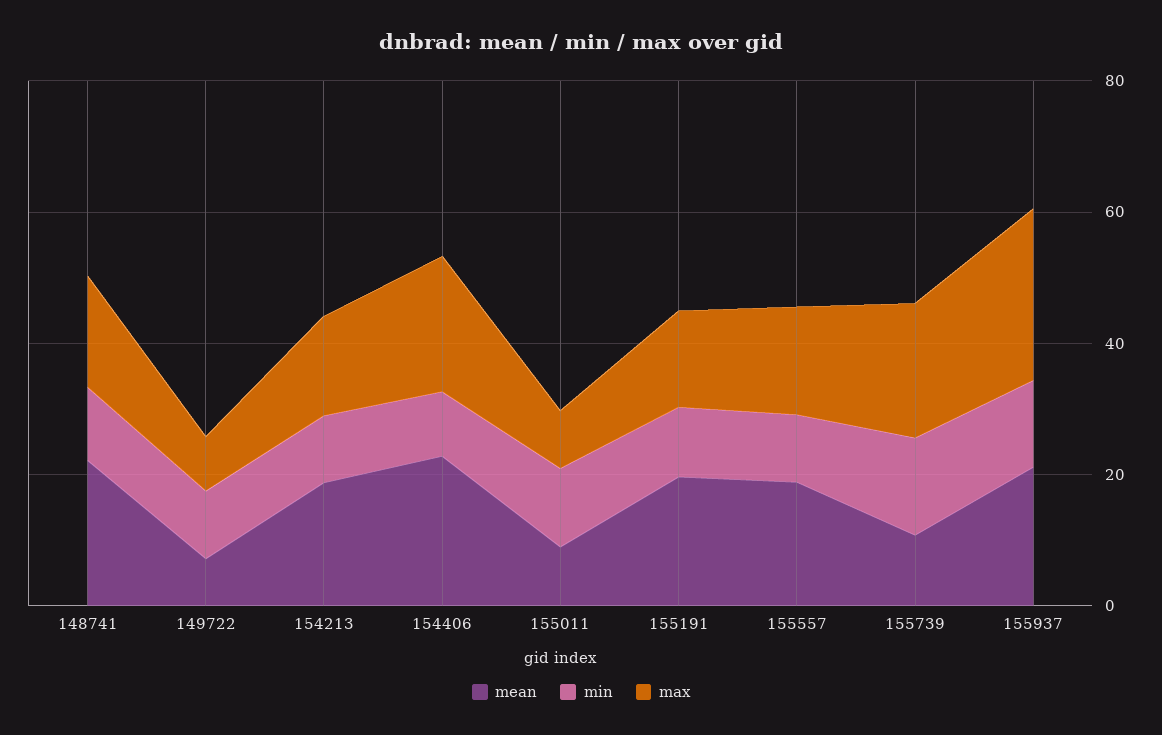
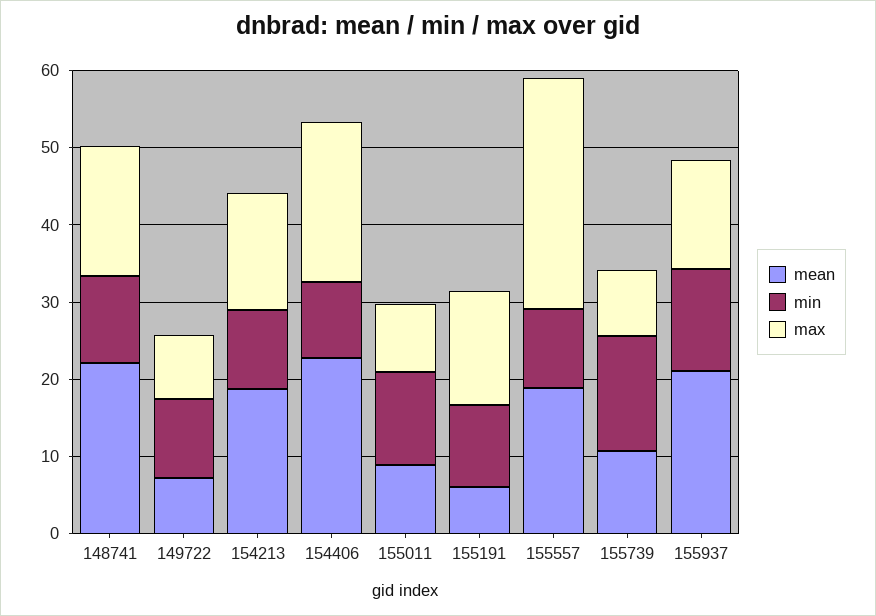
  {
    "mean": {
      "148741": 22,
      "149722": 8,
      "154213": 18,
      "154406": 22,
      "155011": 8,
-     "155191": 20,
+     "155191": 6,
      "155557": 18,
      "155739": 10,
      "155937": 22
    },
    "min": {
      "148741": 12,
      "149722": 10,
      "154213": 10,
      "154406": 10,
      "155011": 12,
      "155191": 10,
      "155557": 10,
      "155739": 14,
      "155937": 14
    },
    "max": {
      "148741": 16,
      "149722": 8,
      "154213": 16,
      "154406": 20,
      "155011": 8,
      "155191": 14,
-     "155557": 15,
+     "155557": 30,
-     "155739": 20,
+     "155739": 8,
-     "155937": 25
+     "155937": 14
    }
  }

